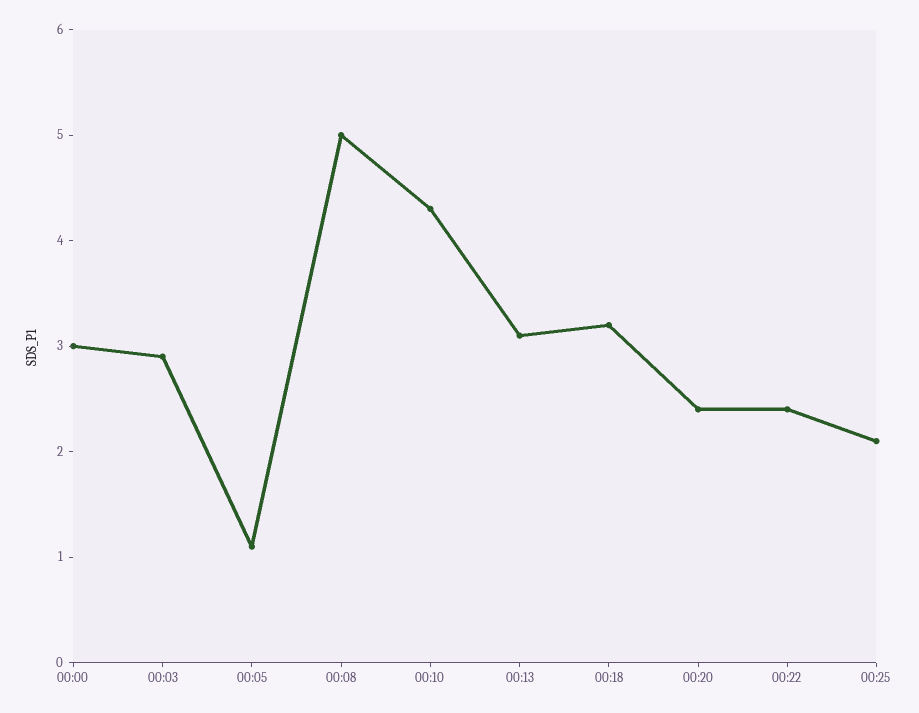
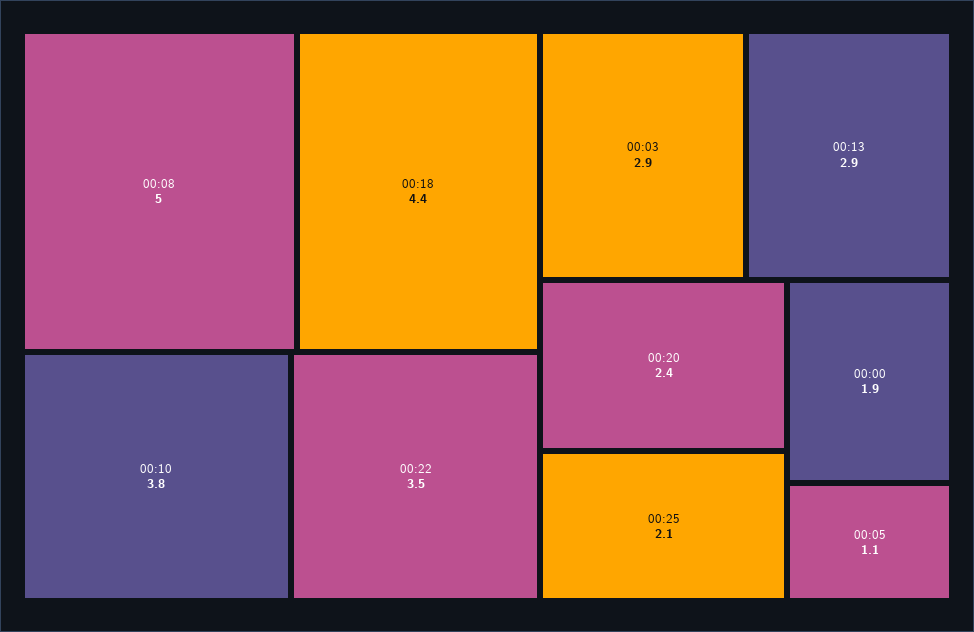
  {
-   "00:00": 3,
+   "00:00": 1.9,
    "00:03": 2.9,
    "00:05": 1.1,
    "00:08": 5,
-   "00:10": 4.3,
+   "00:10": 3.8,
-   "00:13": 3.1,
+   "00:13": 2.9,
-   "00:18": 3.2,
+   "00:18": 4.4,
    "00:20": 2.4,
-   "00:22": 2.4,
+   "00:22": 3.5,
    "00:25": 2.1
  }

